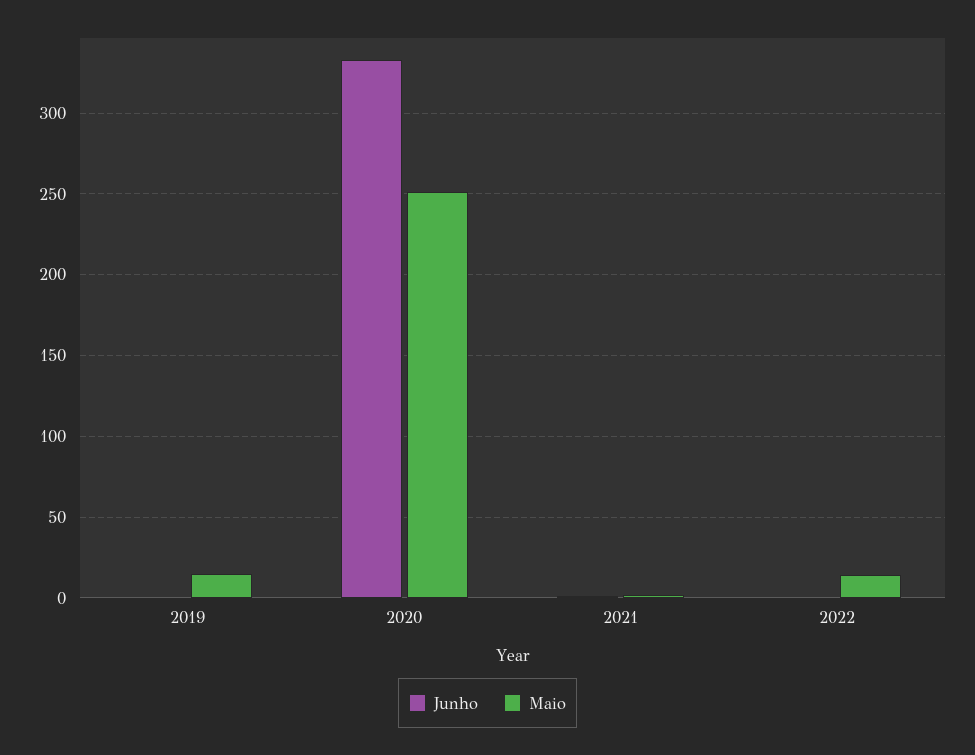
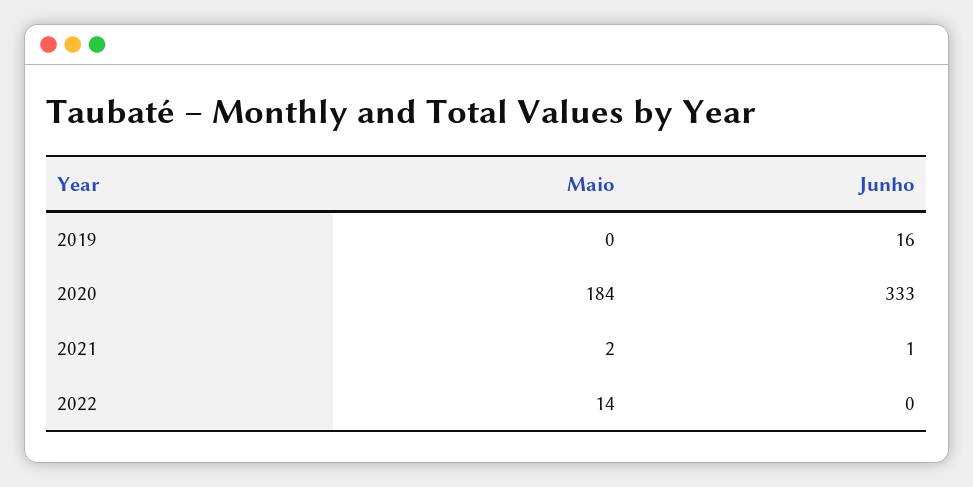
  {
    "Junho": {
-     "2019": 0,
+     "2019": 16,
      "2020": 333,
      "2021": 1,
      "2022": 0
    },
    "Maio": {
-     "2019": 15,
+     "2019": 0,
-     "2020": 250,
+     "2020": 184,
      "2021": 2,
      "2022": 14
    }
  }

